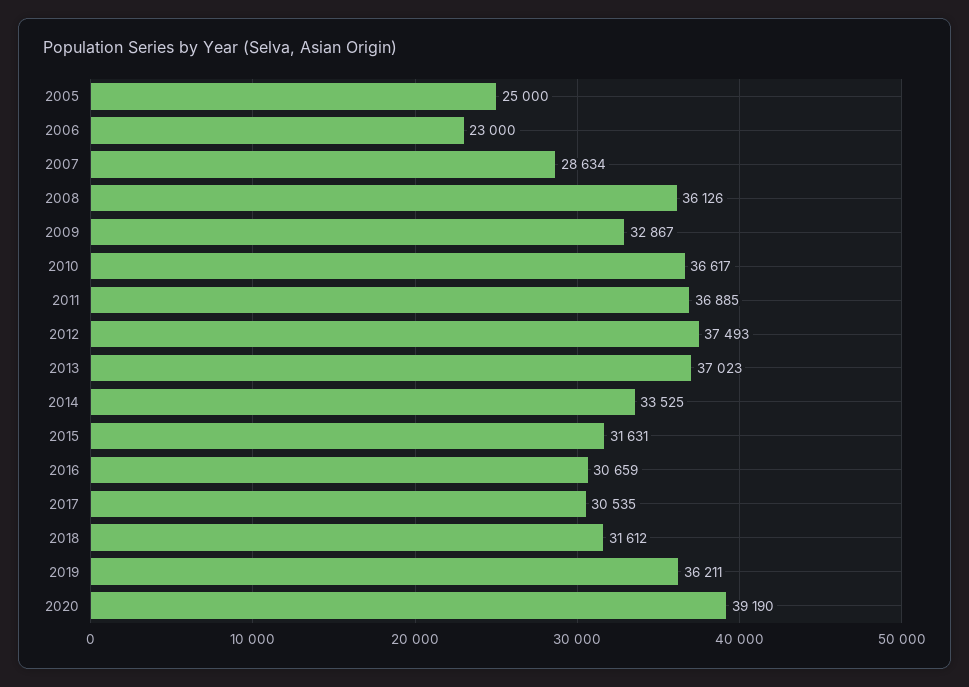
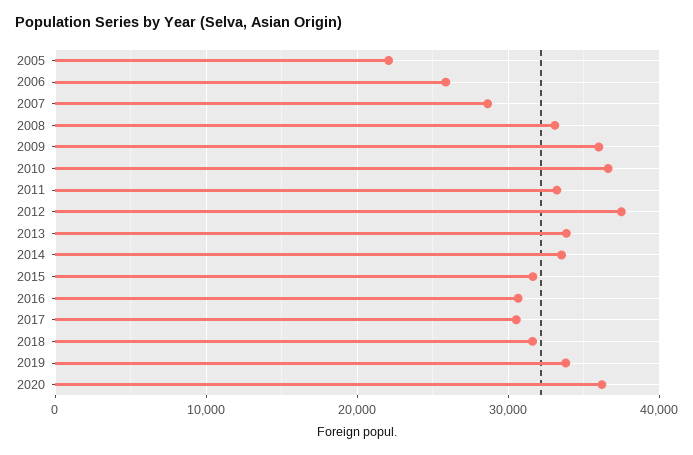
  {
-   "2005": 25000,
+   "2005": 22000,
-   "2006": 23000,
+   "2006": 26000,
    "2007": 28634,
-   "2008": 36126,
+   "2008": 33000,
-   "2009": 32867,
+   "2009": 36000,
    "2010": 36617,
-   "2011": 36885,
+   "2011": 33000,
    "2012": 37493,
-   "2013": 37023,
+   "2013": 34000,
    "2014": 33525,
    "2015": 31631,
    "2016": 30659,
    "2017": 30535,
    "2018": 31612,
-   "2019": 36211,
+   "2019": 34000,
-   "2020": 39190
+   "2020": 36000
  }

